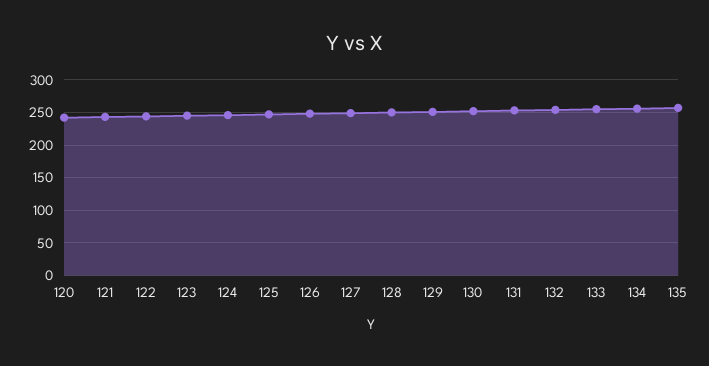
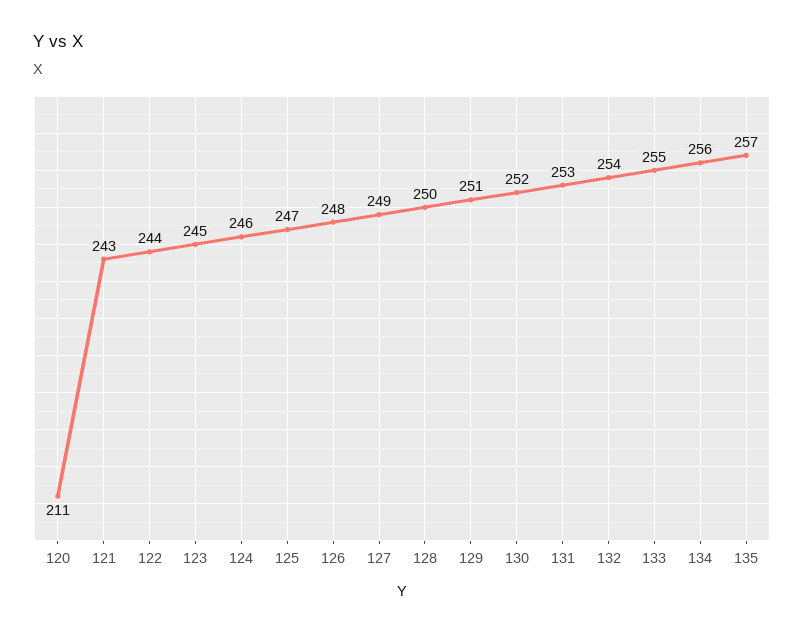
  {
-   "120": 240,
+   "120": 211,
    "121": 243,
    "122": 244,
    "123": 245,
    "124": 246,
    "125": 247,
    "126": 248,
    "127": 249,
    "128": 250,
    "129": 251,
    "130": 252,
    "131": 253,
    "132": 254,
    "133": 255,
    "134": 256,
    "135": 257
  }

